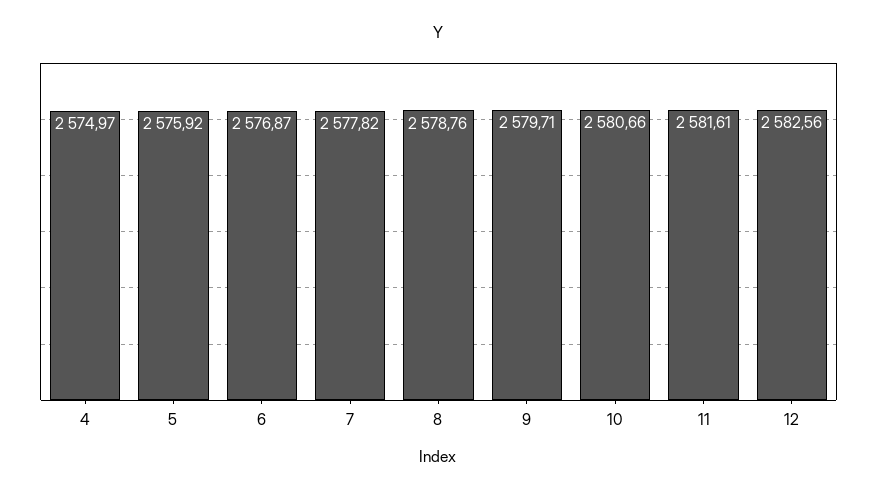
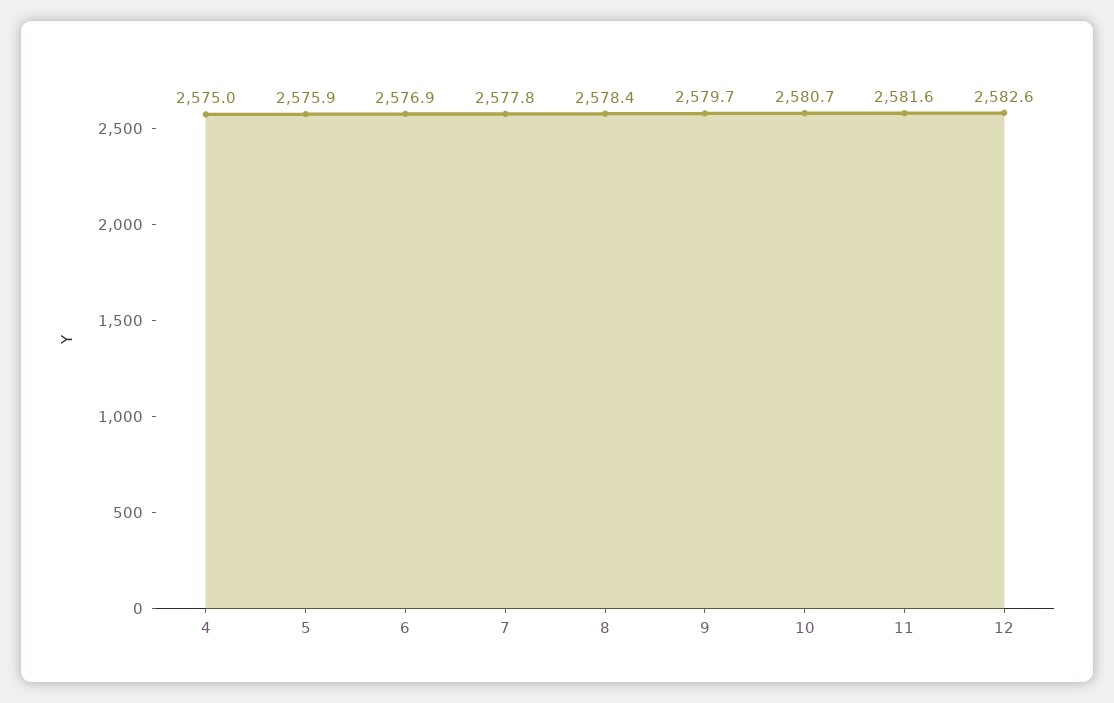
  {
    "4": 2574.97,
    "5": 2575.92,
    "6": 2576.87,
    "7": 2577.82,
-   "8": 2578.76,
+   "8": 2578.4,
    "9": 2579.71,
    "10": 2580.66,
    "11": 2581.61,
    "12": 2582.56
  }

